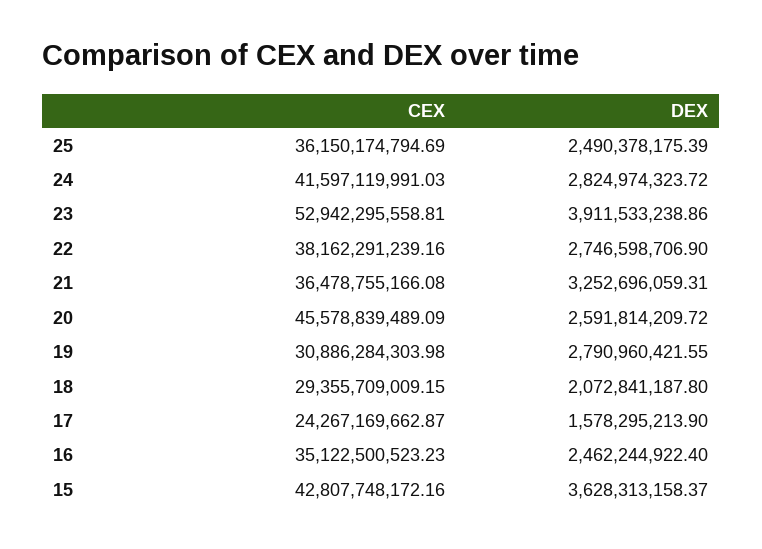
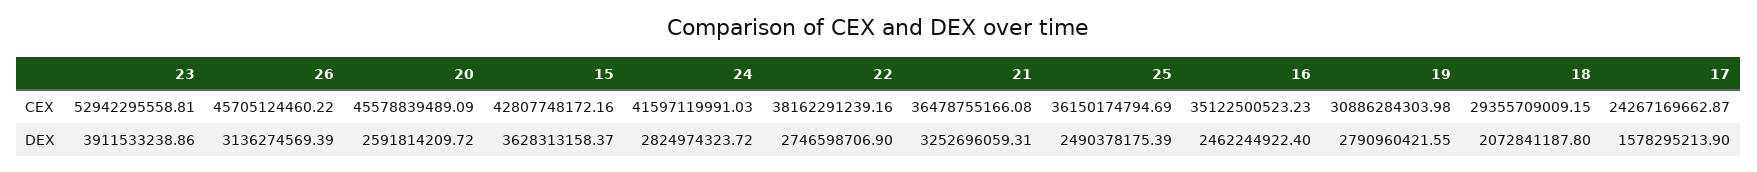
  {
    "CEX": {
      "25": 36150174794.69,
      "24": 41597119991.03,
      "23": 52942295558.81,
      "22": 38162291239.16,
      "21": 36478755166.08,
      "20": 45578839489.09,
      "19": 30886284303.98,
      "18": 29355709009.15,
      "17": 24267169662.87,
      "16": 35122500523.23,
-     "15": 42807748172.16
+     "15": 42807748172.16,
+     "26": 45705124460.22
    },
    "DEX": {
      "25": 2490378175.39,
      "24": 2824974323.72,
      "23": 3911533238.86,
      "22": 2746598706.9,
      "21": 3252696059.31,
      "20": 2591814209.72,
      "19": 2790960421.55,
      "18": 2072841187.8,
      "17": 1578295213.9,
      "16": 2462244922.4,
-     "15": 3628313158.37
+     "15": 3628313158.37,
+     "26": 3136274569.39
    }
  }

